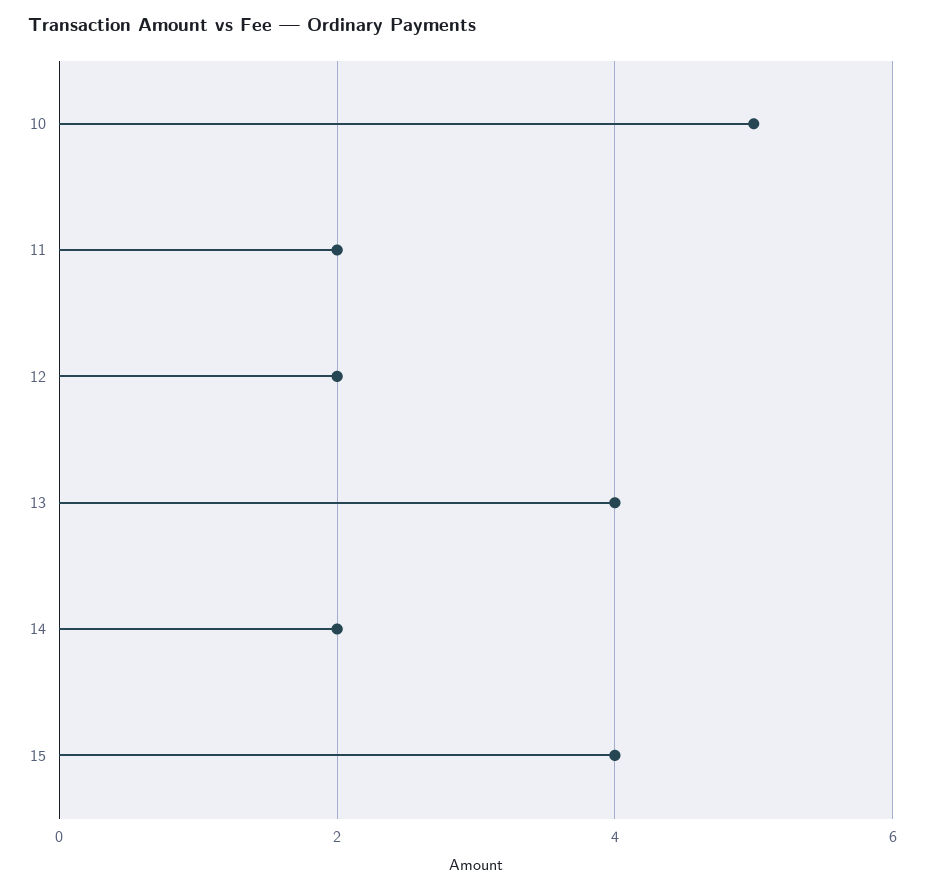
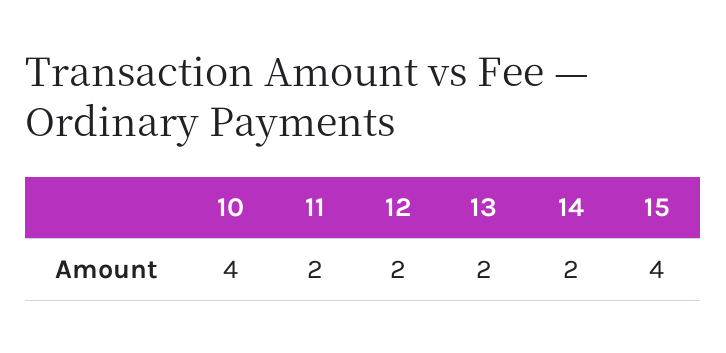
  {
-   "10": 5,
+   "10": 4,
    "11": 2,
    "12": 2,
-   "13": 4,
+   "13": 2,
    "14": 2,
    "15": 4
  }

